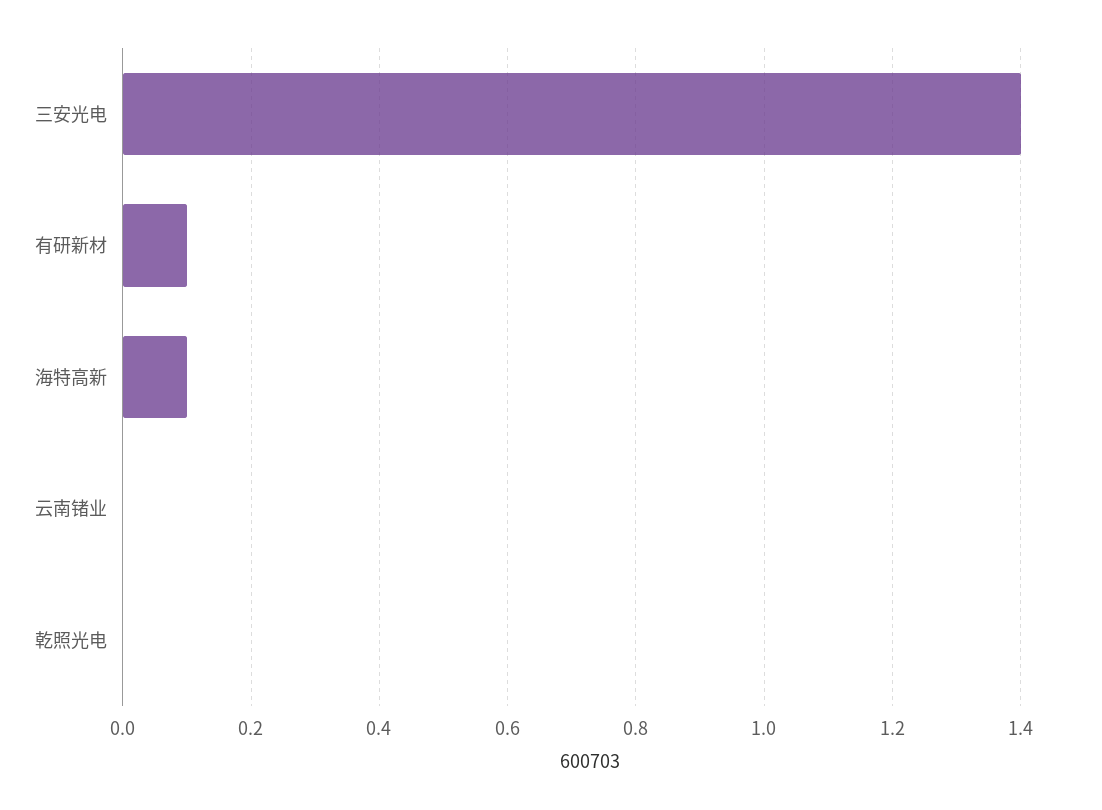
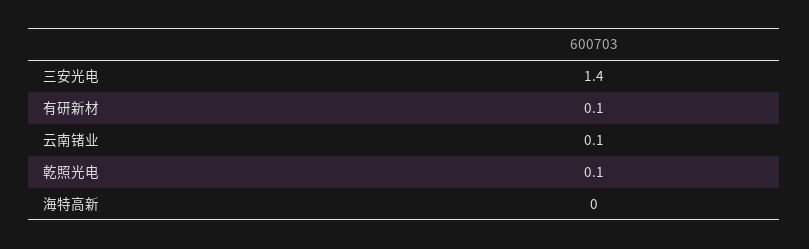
  {
    "三安光电": 1.4,
    "有研新材": 0.1,
-   "海特高新": 0.1,
+   "海特高新": 0,
-   "云南锗业": 0,
+   "云南锗业": 0.1,
-   "乾照光电": 0
+   "乾照光电": 0.1
  }

